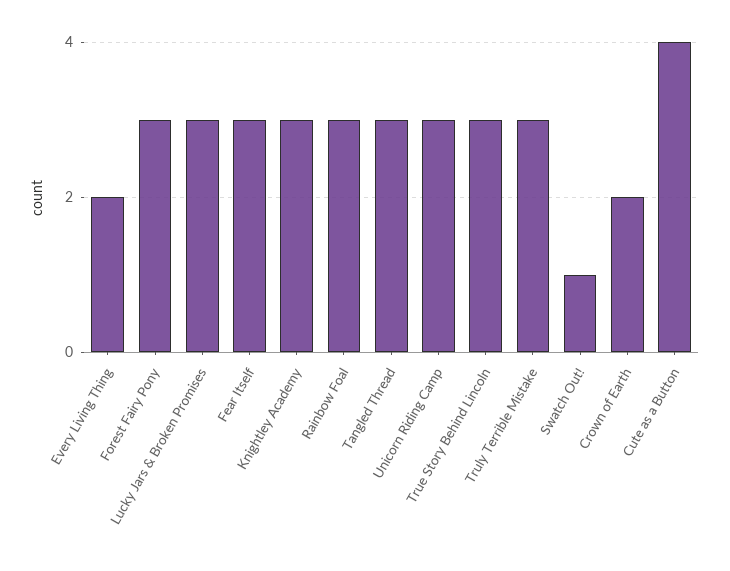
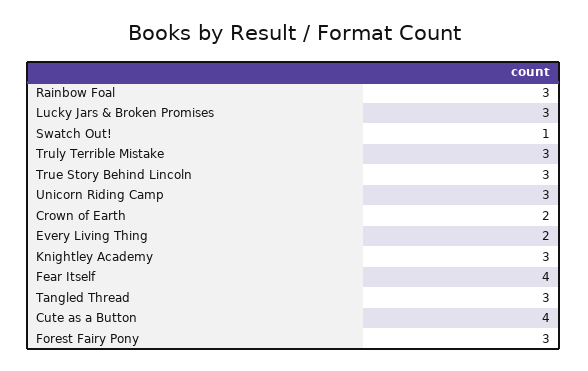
  {
    "Every Living Thing": 2,
    "Forest Fairy Pony": 3,
    "Lucky Jars & Broken Promises": 3,
-   "Fear Itself": 3,
+   "Fear Itself": 4,
    "Knightley Academy": 3,
    "Rainbow Foal": 3,
    "Tangled Thread": 3,
    "Unicorn Riding Camp": 3,
    "True Story Behind Lincoln": 3,
    "Truly Terrible Mistake": 3,
    "Swatch Out!": 1,
    "Crown of Earth": 2,
    "Cute as a Button": 4
  }

